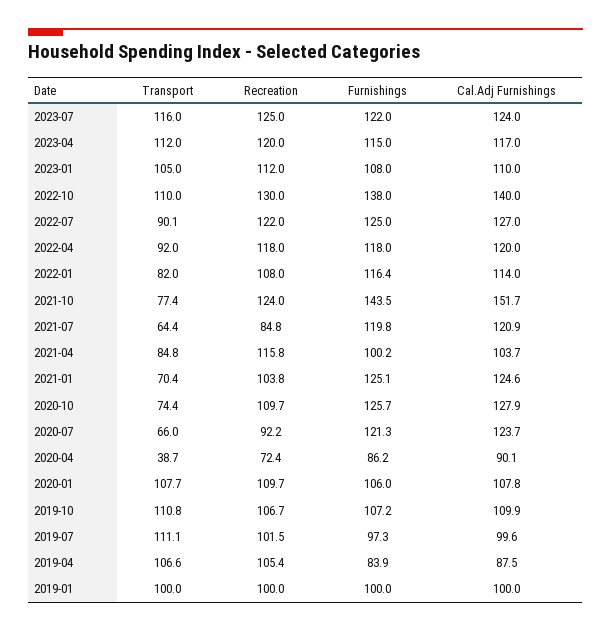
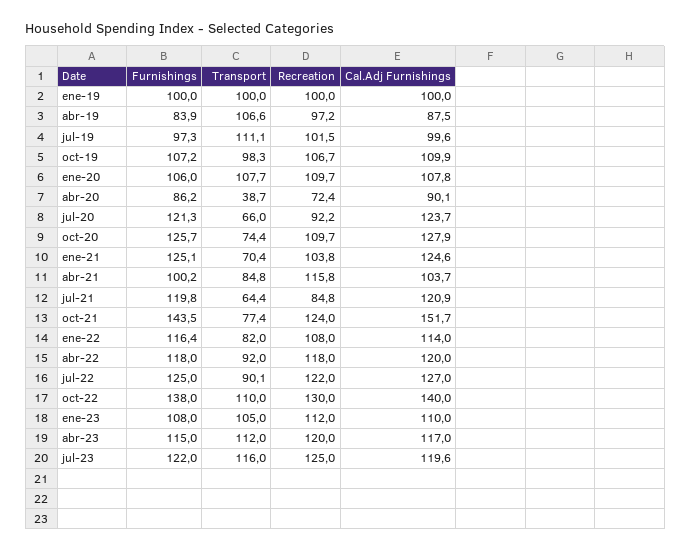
  {
    "Transport": {
      "2023-07": 116,
      "2023-04": 112,
      "2023-01": 105,
      "2022-10": 110,
      "2022-07": 90.1,
      "2022-04": 92,
      "2022-01": 82,
      "2021-10": 77.4,
      "2021-07": 64.4,
      "2021-04": 84.8,
      "2021-01": 70.4,
      "2020-10": 74.4,
      "2020-07": 66,
      "2020-04": 38.7,
      "2020-01": 107.7,
-     "2019-10": 110.8,
+     "2019-10": 98.3,
      "2019-07": 111.1,
      "2019-04": 106.6,
      "2019-01": 100
    },
    "Recreation": {
      "2023-07": 125,
      "2023-04": 120,
      "2023-01": 112,
      "2022-10": 130,
      "2022-07": 122,
      "2022-04": 118,
      "2022-01": 108,
      "2021-10": 124,
      "2021-07": 84.8,
      "2021-04": 115.8,
      "2021-01": 103.8,
      "2020-10": 109.7,
      "2020-07": 92.2,
      "2020-04": 72.4,
      "2020-01": 109.7,
      "2019-10": 106.7,
      "2019-07": 101.5,
-     "2019-04": 105.4,
+     "2019-04": 97.2,
      "2019-01": 100
    },
    "Furnishings": {
      "2023-07": 122,
      "2023-04": 115,
      "2023-01": 108,
      "2022-10": 138,
      "2022-07": 125,
      "2022-04": 118,
      "2022-01": 116.4,
      "2021-10": 143.5,
      "2021-07": 119.8,
      "2021-04": 100.2,
      "2021-01": 125.1,
      "2020-10": 125.7,
      "2020-07": 121.3,
      "2020-04": 86.2,
      "2020-01": 106,
      "2019-10": 107.2,
      "2019-07": 97.3,
      "2019-04": 83.9,
      "2019-01": 100
    },
    "Cal.Adj Furnishings": {
-     "2023-07": 124,
+     "2023-07": 119.6,
      "2023-04": 117,
      "2023-01": 110,
      "2022-10": 140,
      "2022-07": 127,
      "2022-04": 120,
      "2022-01": 114,
      "2021-10": 151.7,
      "2021-07": 120.9,
      "2021-04": 103.7,
      "2021-01": 124.6,
      "2020-10": 127.9,
      "2020-07": 123.7,
      "2020-04": 90.1,
      "2020-01": 107.8,
      "2019-10": 109.9,
      "2019-07": 99.6,
      "2019-04": 87.5,
      "2019-01": 100
    }
  }

